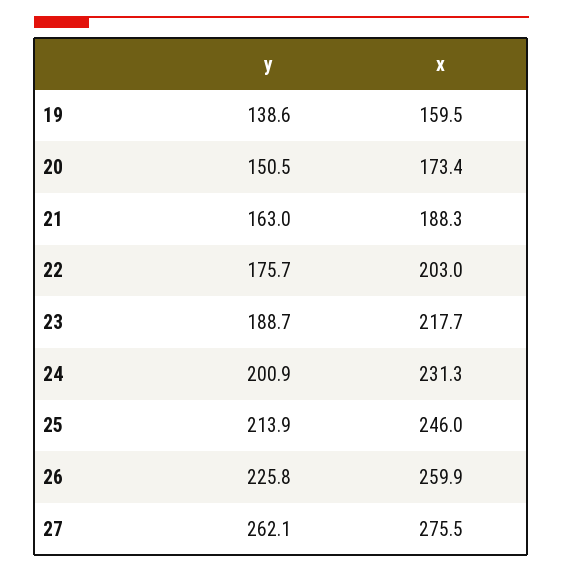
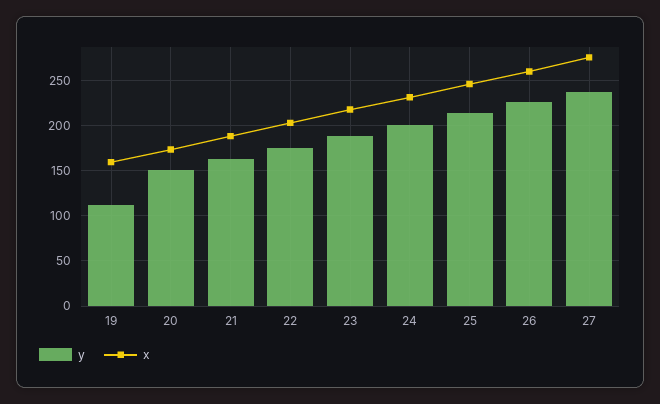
  {
    "y": {
-     "19": 138.6,
+     "19": 110,
      "20": 150.5,
      "21": 163,
      "22": 175.7,
      "23": 188.7,
      "24": 200.9,
      "25": 213.9,
      "26": 225.8,
-     "27": 262.1
+     "27": 240
    },
    "x": {
      "19": 159.5,
      "20": 173.4,
      "21": 188.3,
      "22": 203,
      "23": 217.7,
      "24": 231.3,
      "25": 246,
      "26": 259.9,
      "27": 275.5
    }
  }

